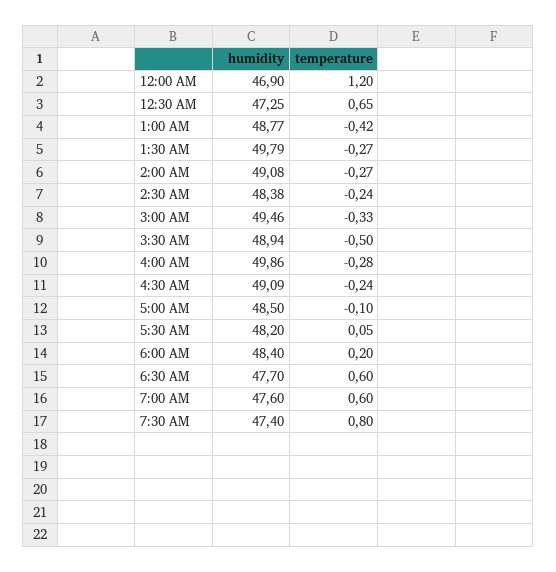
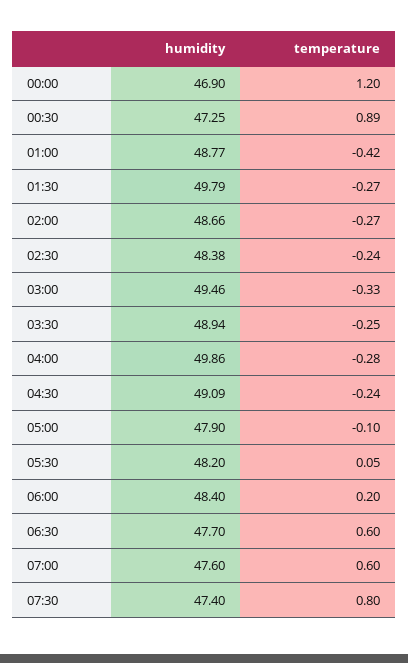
  {
    "humidity": {
      "12:00 AM": 46.9,
      "12:30 AM": 47.25,
      "1:00 AM": 48.77,
      "1:30 AM": 49.79,
-     "2:00 AM": 49.08,
+     "2:00 AM": 48.66,
      "2:30 AM": 48.38,
      "3:00 AM": 49.46,
      "3:30 AM": 48.94,
      "4:00 AM": 49.86,
      "4:30 AM": 49.09,
-     "5:00 AM": 48.5,
+     "5:00 AM": 47.9,
      "5:30 AM": 48.2,
      "6:00 AM": 48.4,
      "6:30 AM": 47.7,
      "7:00 AM": 47.6,
      "7:30 AM": 47.4
    },
    "temperature": {
      "12:00 AM": 1.2,
-     "12:30 AM": 0.65,
+     "12:30 AM": 0.89,
      "1:00 AM": -0.42,
      "1:30 AM": -0.27,
      "2:00 AM": -0.27,
      "2:30 AM": -0.24,
      "3:00 AM": -0.33,
-     "3:30 AM": -0.5,
+     "3:30 AM": -0.25,
      "4:00 AM": -0.28,
      "4:30 AM": -0.24,
      "5:00 AM": -0.1,
      "5:30 AM": 0.05,
      "6:00 AM": 0.2,
      "6:30 AM": 0.6,
      "7:00 AM": 0.6,
      "7:30 AM": 0.8
    }
  }

